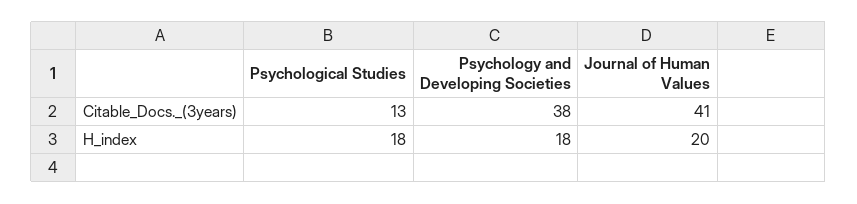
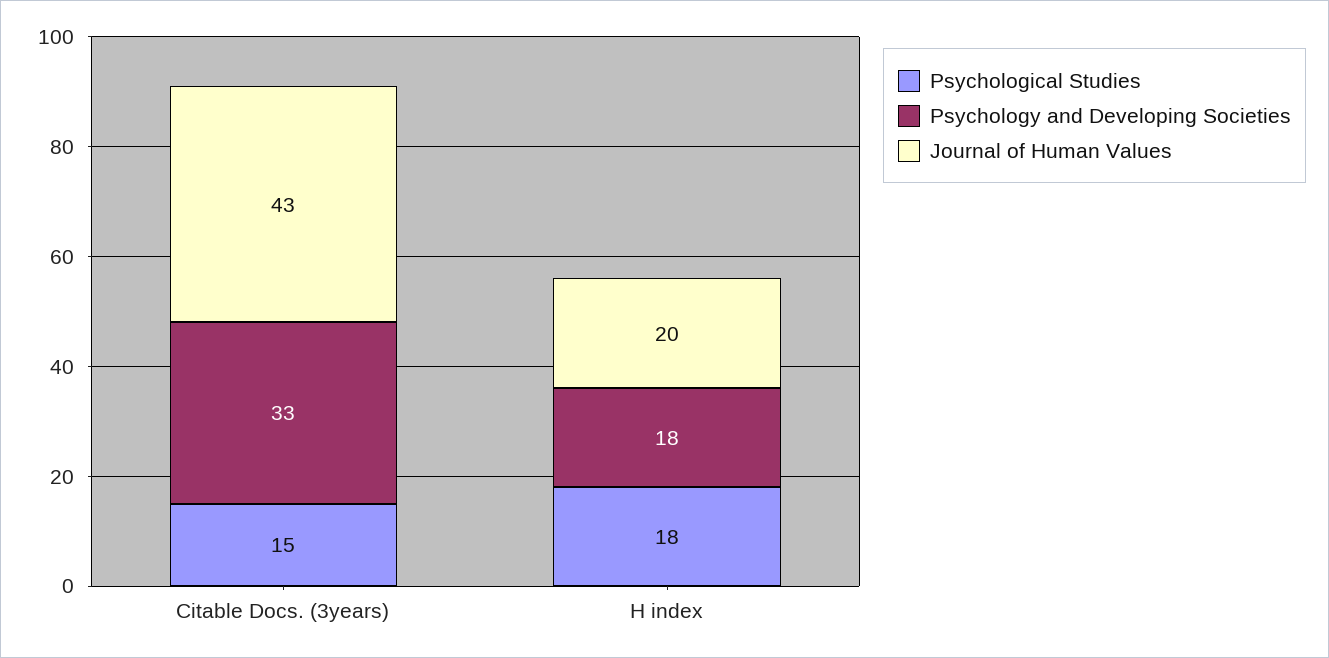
  {
    "Psychological Studies": {
-     "Citable_Docs._(3years)": 13,
+     "Citable_Docs._(3years)": 15,
      "H_index": 18
    },
    "Psychology and Developing Societies": {
-     "Citable_Docs._(3years)": 38,
+     "Citable_Docs._(3years)": 33,
      "H_index": 18
    },
    "Journal of Human Values": {
-     "Citable_Docs._(3years)": 41,
+     "Citable_Docs._(3years)": 43,
      "H_index": 20
    }
  }

